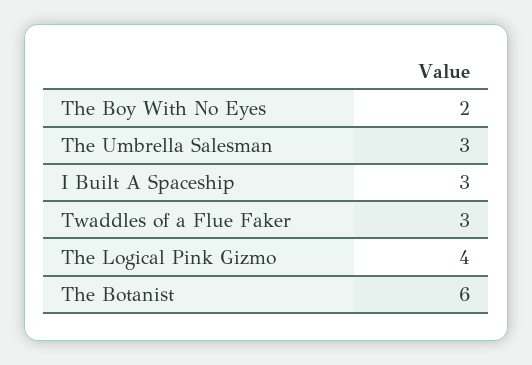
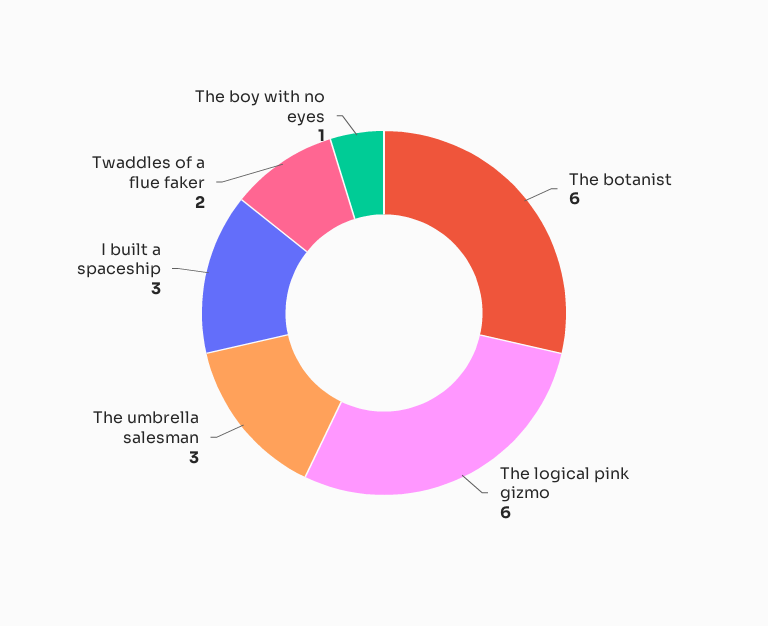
  {
-   "The Boy With No Eyes": 2,
+   "The Boy With No Eyes": 1,
    "The Umbrella Salesman": 3,
    "I Built A Spaceship": 3,
-   "Twaddles of a Flue Faker": 3,
+   "Twaddles of a Flue Faker": 2,
-   "The Logical Pink Gizmo": 4,
+   "The Logical Pink Gizmo": 6,
    "The Botanist": 6
  }

